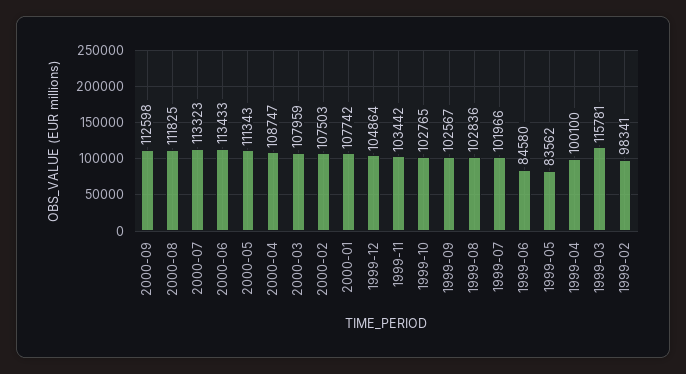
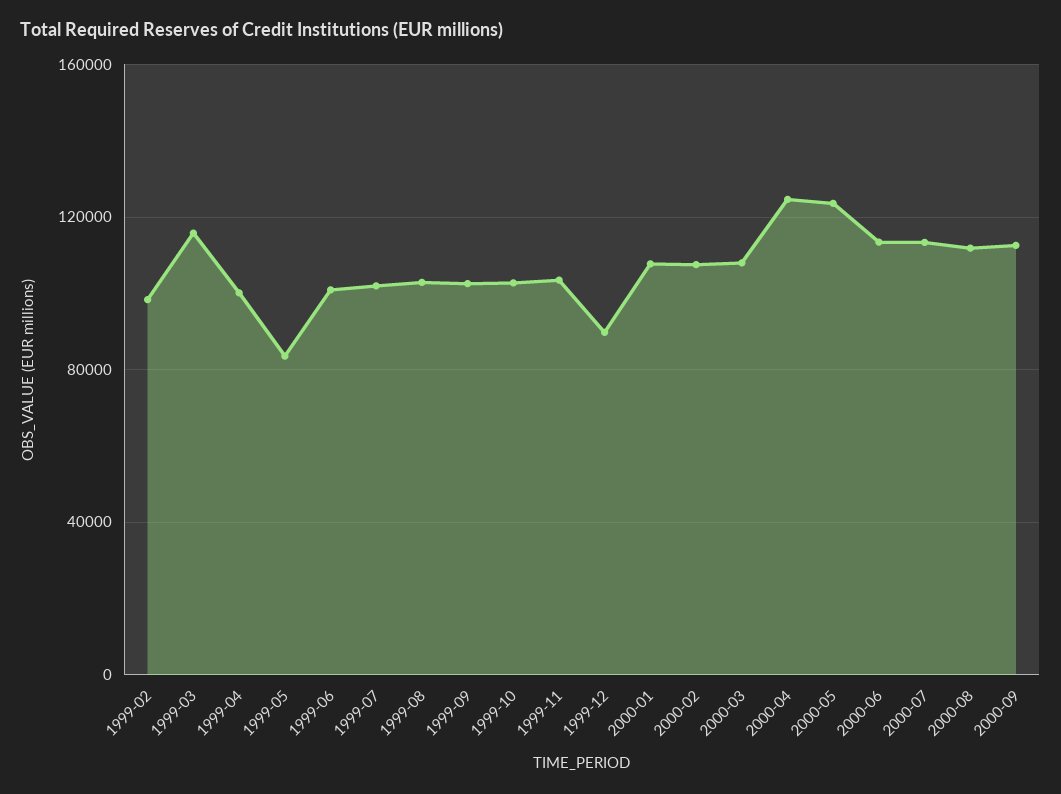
  {
    "2000-09": 112598,
    "2000-08": 111825,
    "2000-07": 113323,
    "2000-06": 113433,
-   "2000-05": 111343,
+   "2000-05": 125000,
-   "2000-04": 108747,
+   "2000-04": 125000,
    "2000-03": 107959,
    "2000-02": 107503,
    "2000-01": 107742,
-   "1999-12": 104864,
+   "1999-12": 90000,
    "1999-11": 103442,
    "1999-10": 102765,
    "1999-09": 102567,
    "1999-08": 102836,
    "1999-07": 101966,
-   "1999-06": 84580,
+   "1999-06": 100000,
    "1999-05": 83562,
    "1999-04": 100100,
    "1999-03": 115781,
    "1999-02": 98341
  }

